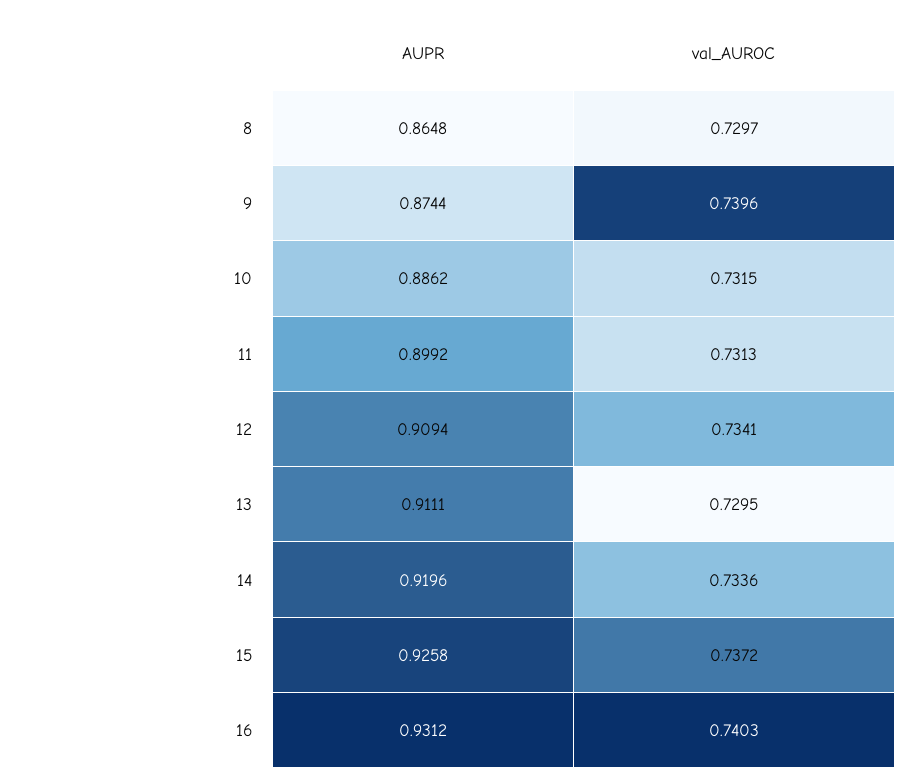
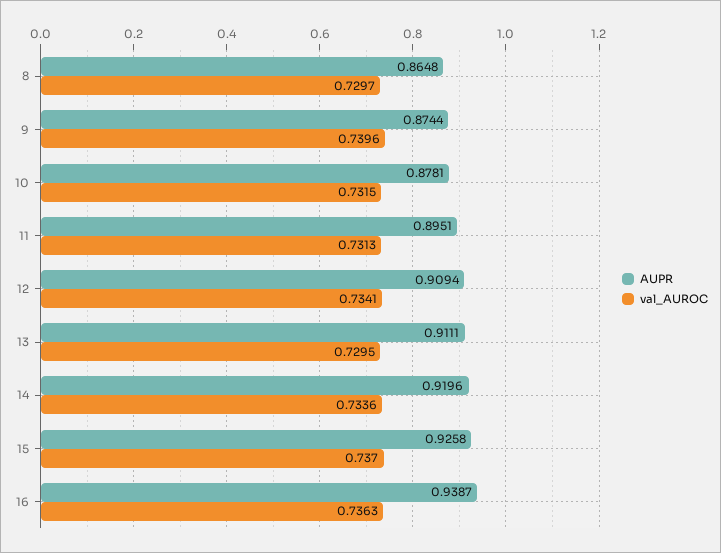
  {
    "AUPR": {
      "8": 0.8648,
      "9": 0.8744,
-     "10": 0.8862,
+     "10": 0.8781,
-     "11": 0.8992,
+     "11": 0.8951,
      "12": 0.9094,
      "13": 0.9111,
      "14": 0.9196,
      "15": 0.9258,
-     "16": 0.9312
+     "16": 0.9387
    },
    "val_AUROC": {
      "8": 0.7297,
      "9": 0.7396,
      "10": 0.7315,
      "11": 0.7313,
      "12": 0.7341,
      "13": 0.7295,
      "14": 0.7336,
-     "15": 0.7372,
+     "15": 0.737,
-     "16": 0.7403
+     "16": 0.7363
    }
  }

